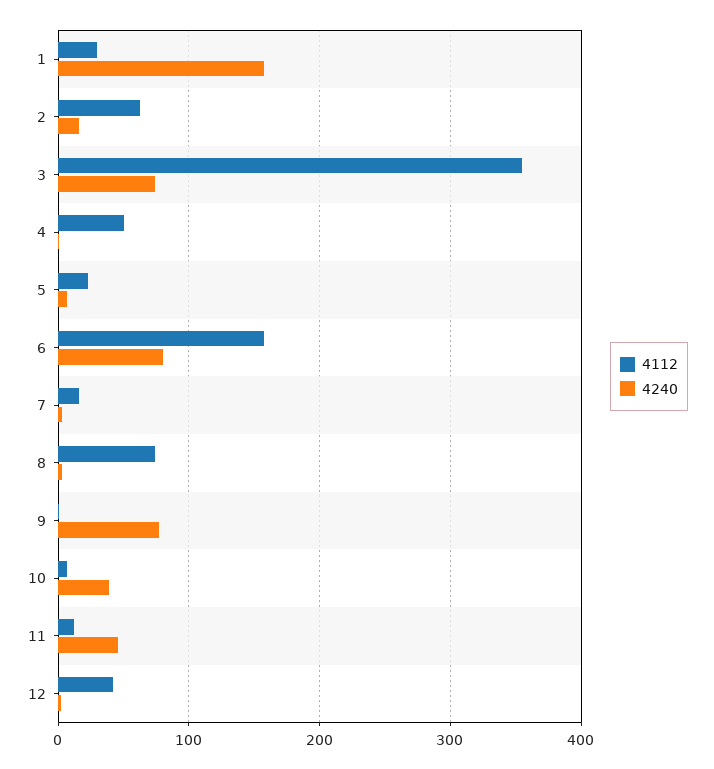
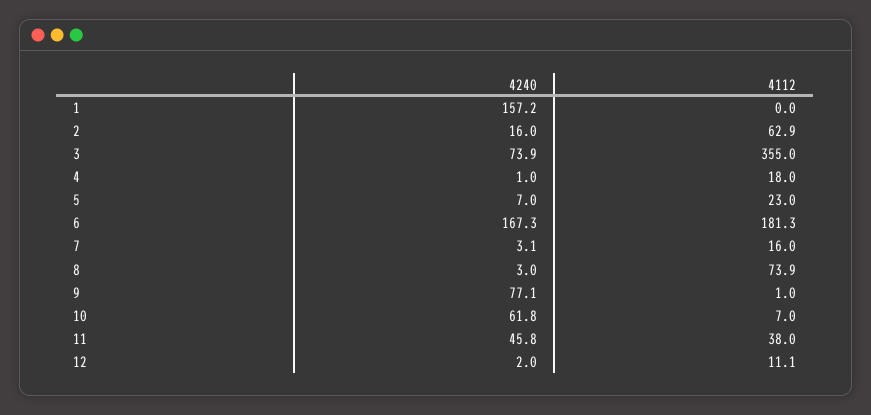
  {
    "4112": {
-     "1": 30,
+     "1": 0,
      "2": 62.9,
      "3": 355,
-     "4": 50,
+     "4": 18,
      "5": 23,
-     "6": 160,
+     "6": 181.3,
      "7": 16,
      "8": 73.9,
      "9": 1,
      "10": 7,
-     "11": 10,
+     "11": 38,
-     "12": 40
+     "12": 11.1
    },
    "4240": {
      "1": 157.2,
      "2": 16,
      "3": 73.9,
      "4": 1,
      "5": 7,
-     "6": 80,
+     "6": 167.3,
      "7": 3.1,
      "8": 3,
      "9": 77.1,
-     "10": 40,
+     "10": 61.8,
      "11": 45.8,
      "12": 2
    }
  }

